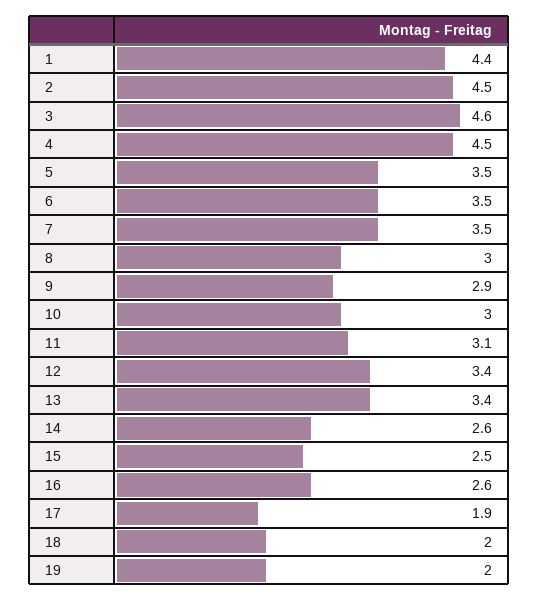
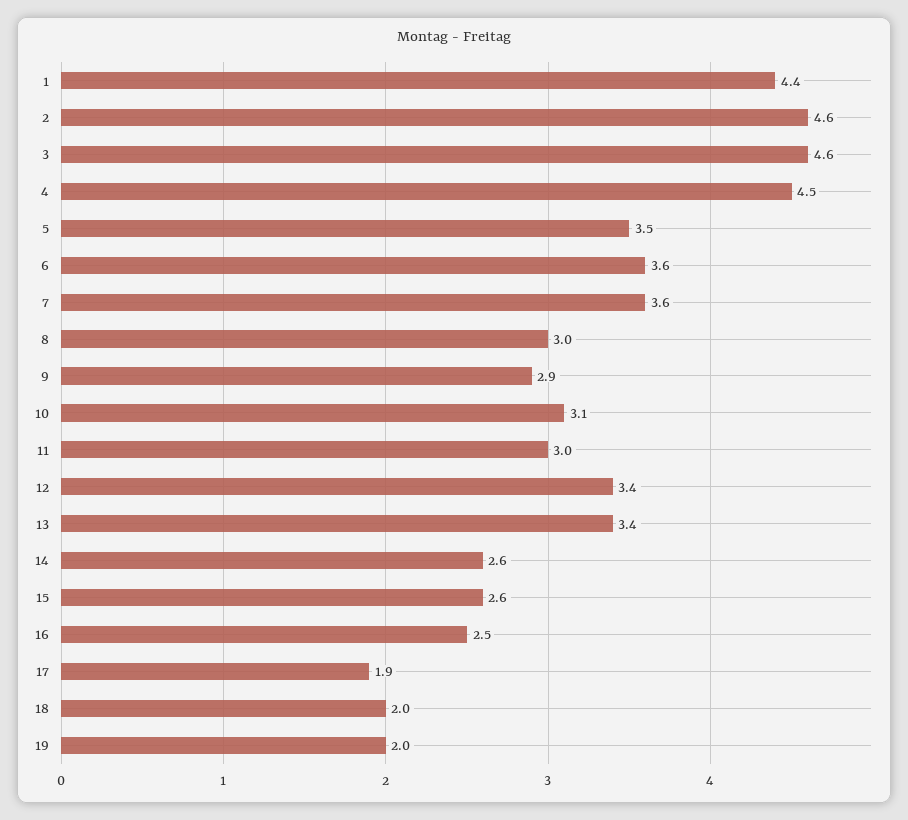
  {
    "1": 4.4,
-   "2": 4.5,
+   "2": 4.6,
    "3": 4.6,
    "4": 4.5,
    "5": 3.5,
-   "6": 3.5,
+   "6": 3.6,
-   "7": 3.5,
+   "7": 3.6,
    "8": 3,
    "9": 2.9,
-   "10": 3,
+   "10": 3.1,
-   "11": 3.1,
+   "11": 3,
    "12": 3.4,
    "13": 3.4,
    "14": 2.6,
-   "15": 2.5,
+   "15": 2.6,
-   "16": 2.6,
+   "16": 2.5,
    "17": 1.9,
    "18": 2,
    "19": 2
  }

